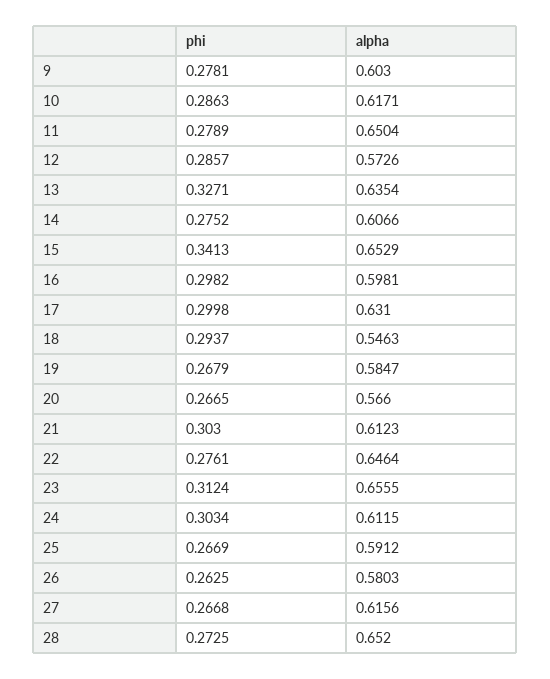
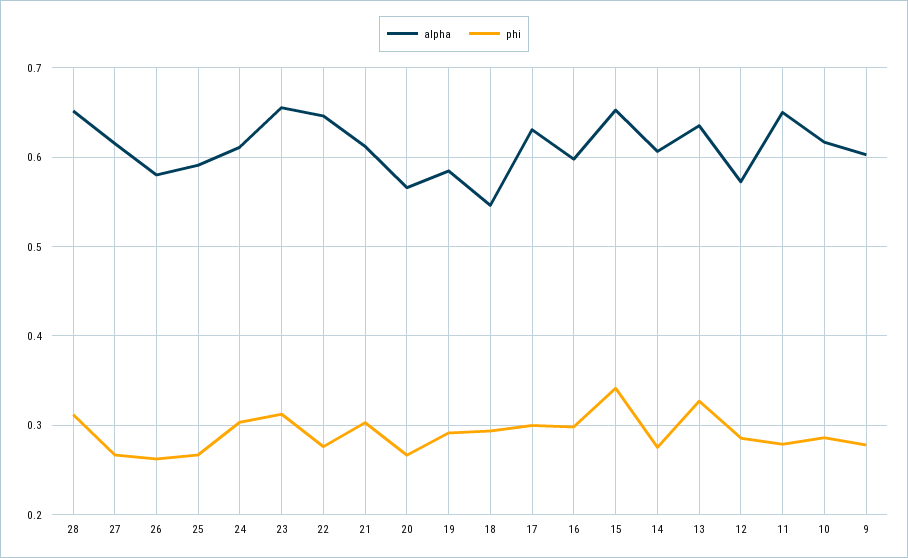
  {
    "phi": {
      "9": 0.2781,
      "10": 0.2863,
      "11": 0.2789,
      "12": 0.2857,
      "13": 0.3271,
      "14": 0.2752,
      "15": 0.3413,
      "16": 0.2982,
      "17": 0.2998,
      "18": 0.2937,
-     "19": 0.2679,
+     "19": 0.29,
      "20": 0.2665,
      "21": 0.303,
      "22": 0.2761,
      "23": 0.3124,
      "24": 0.3034,
      "25": 0.2669,
      "26": 0.2625,
      "27": 0.2668,
-     "28": 0.2725
+     "28": 0.31
    },
    "alpha": {
      "9": 0.603,
      "10": 0.6171,
      "11": 0.6504,
      "12": 0.5726,
      "13": 0.6354,
      "14": 0.6066,
      "15": 0.6529,
      "16": 0.5981,
      "17": 0.631,
      "18": 0.5463,
      "19": 0.5847,
      "20": 0.566,
      "21": 0.6123,
      "22": 0.6464,
      "23": 0.6555,
      "24": 0.6115,
      "25": 0.5912,
      "26": 0.5803,
      "27": 0.6156,
      "28": 0.652
    }
  }

